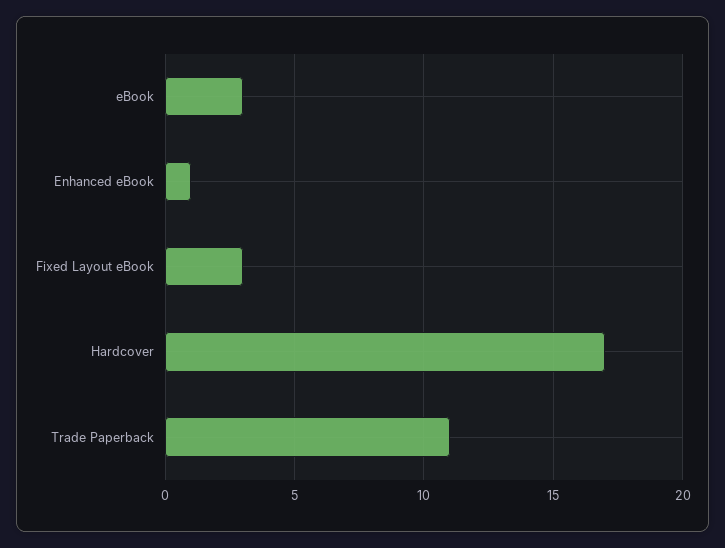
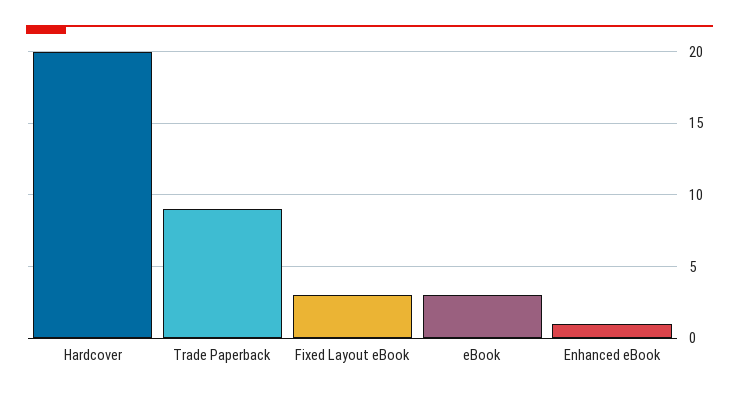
  {
    "eBook": 3,
    "Enhanced eBook": 1,
    "Fixed Layout eBook": 3,
-   "Hardcover": 17,
+   "Hardcover": 20,
-   "Trade Paperback": 11
+   "Trade Paperback": 9
  }

